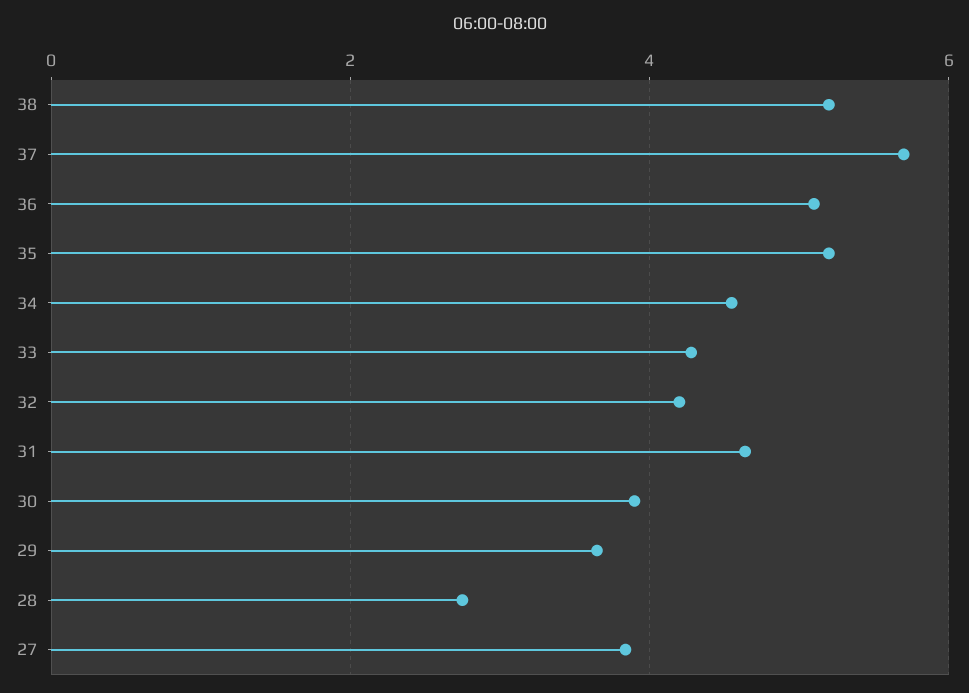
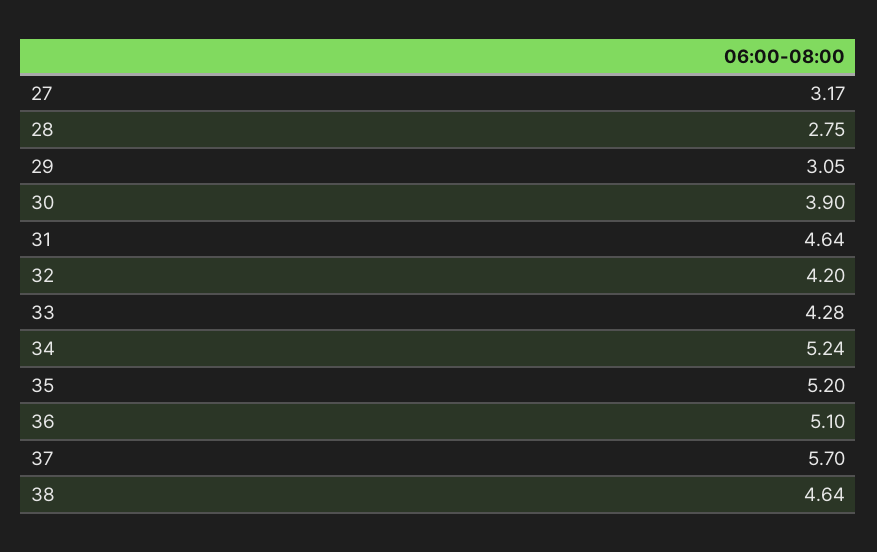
  {
-   "38": 5.2,
+   "38": 4.64,
    "37": 5.7,
    "36": 5.1,
    "35": 5.2,
-   "34": 4.6,
+   "34": 5.24,
    "33": 4.28,
    "32": 4.2,
    "31": 4.64,
    "30": 3.9,
-   "29": 3.6,
+   "29": 3.05,
    "28": 2.75,
-   "27": 3.8
+   "27": 3.17
  }

